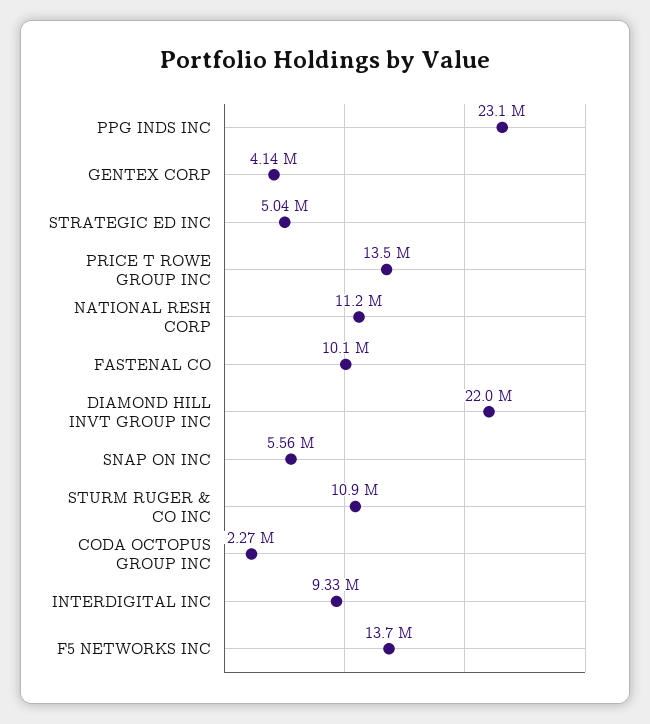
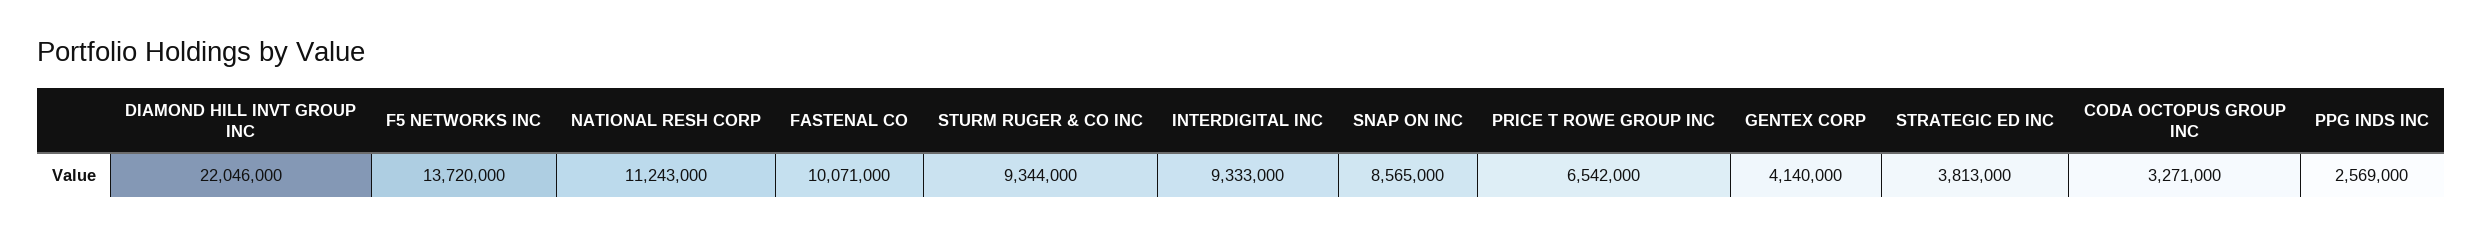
  {
-   "PPG INDS INC": 23100000,
+   "PPG INDS INC": 2569000,
    "GENTEX CORP": 4140000,
-   "STRATEGIC ED INC": 5040000,
+   "STRATEGIC ED INC": 3813000,
-   "PRICE T ROWE GROUP INC": 13500000,
+   "PRICE T ROWE GROUP INC": 6542000,
    "NATIONAL RESH CORP": 11243000,
    "FASTENAL CO": 10071000,
    "DIAMOND HILL INVT GROUP INC": 22046000,
-   "SNAP ON INC": 5560000,
+   "SNAP ON INC": 8565000,
-   "STURM RUGER & CO INC": 10900000,
+   "STURM RUGER & CO INC": 9344000,
-   "CODA OCTOPUS GROUP INC": 2270000,
+   "CODA OCTOPUS GROUP INC": 3271000,
    "INTERDIGITAL INC": 9333000,
    "F5 NETWORKS INC": 13720000
  }

